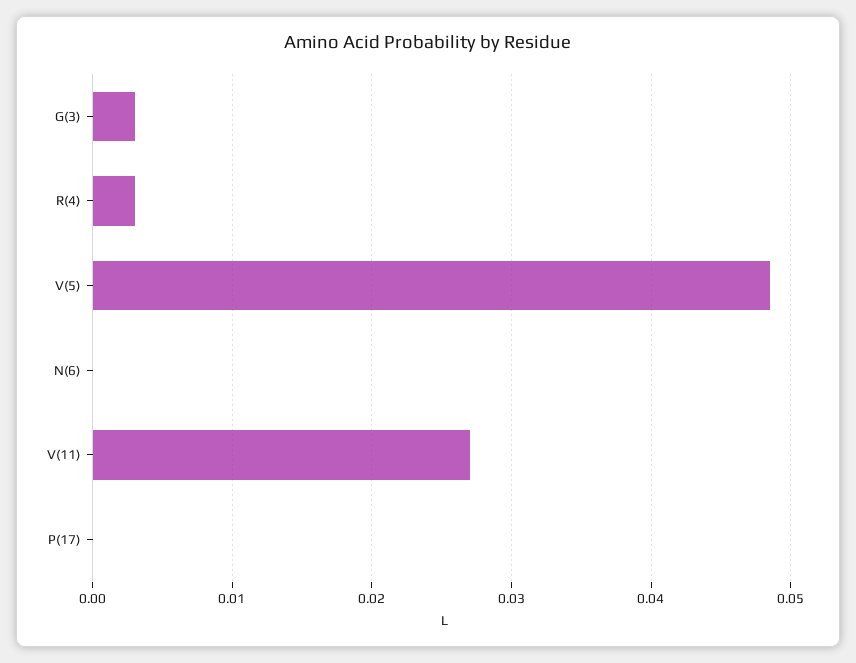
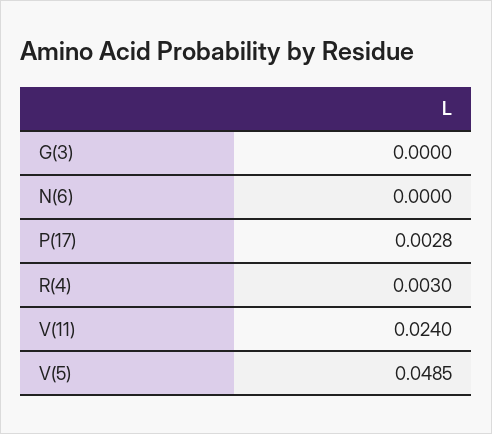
  {
-   "G(3)": 0.003,
+   "G(3)": 0,
    "R(4)": 0.003,
    "V(5)": 0.0485,
    "N(6)": 0,
-   "V(11)": 0.027,
+   "V(11)": 0.024,
-   "P(17)": 0
+   "P(17)": 0.0028
  }

